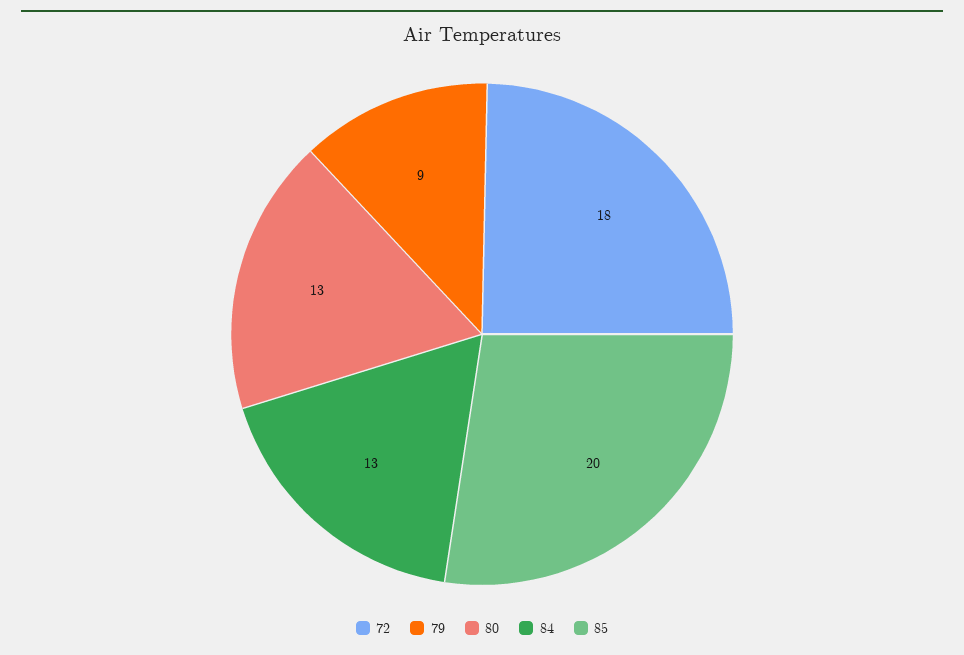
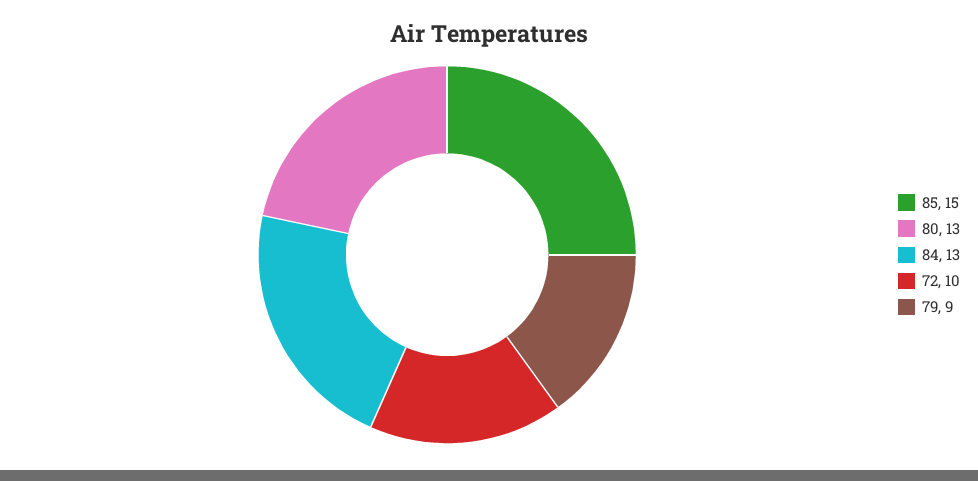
  {
-   "72": 18,
+   "72": 10,
    "79": 9,
    "80": 13,
    "84": 13,
-   "85": 20
+   "85": 15
  }

